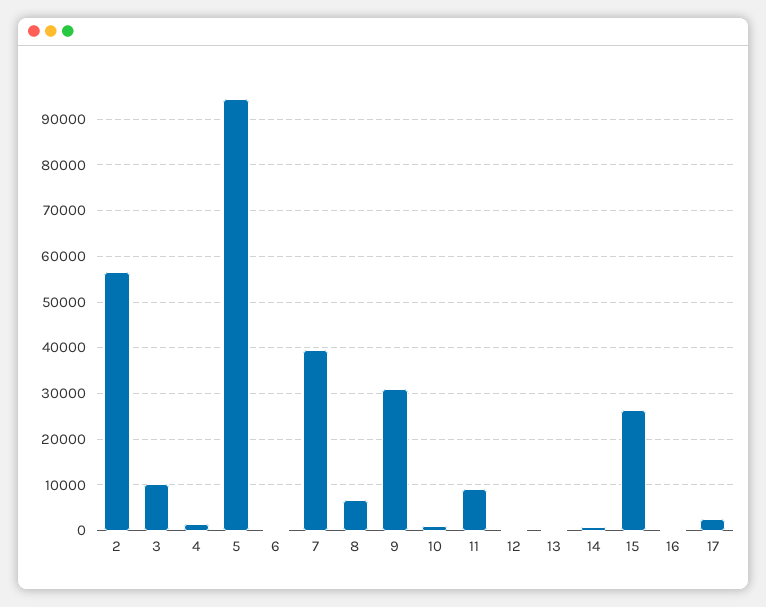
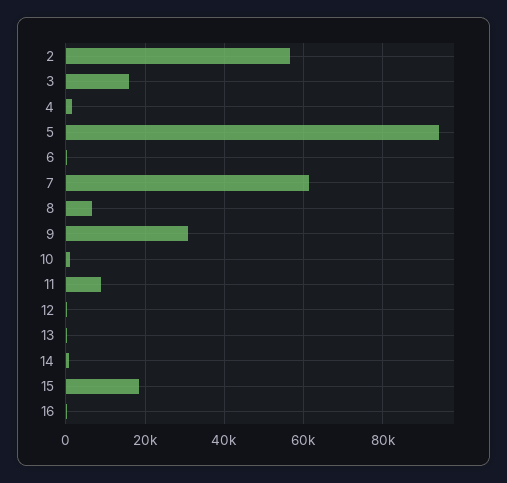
  {
    "2": 56000,
-   "3": 10000,
+   "3": 16000,
    "4": 2000,
    "5": 94000,
    "6": 0,
-   "7": 40000,
+   "7": 62000,
    "8": 6000,
    "9": 30000,
    "10": 2000,
    "11": 8000,
    "12": 0,
    "13": 0,
    "14": 0,
-   "15": 26000,
+   "15": 18000,
-   "16": 0,
+   "16": 0
-   "17": 2000
  }

